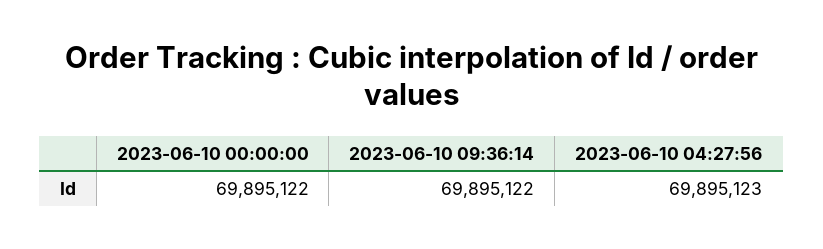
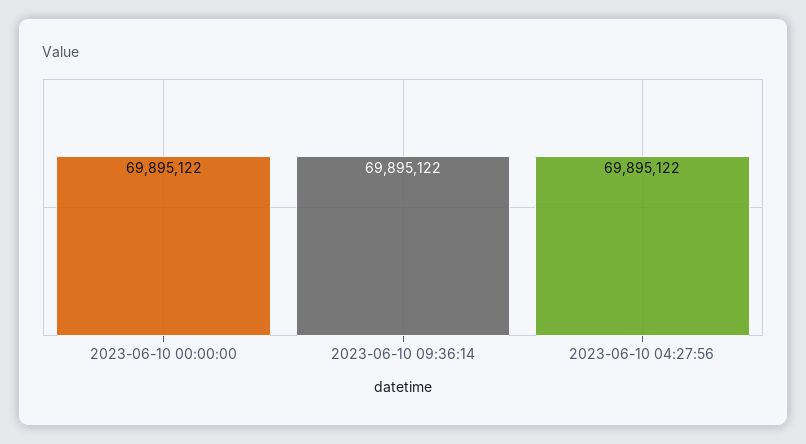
  {
    "2023-06-10 00:00:00": 69895122,
    "2023-06-10 09:36:14": 69895122,
-   "2023-06-10 04:27:56": 69895123
+   "2023-06-10 04:27:56": 69895122
  }

